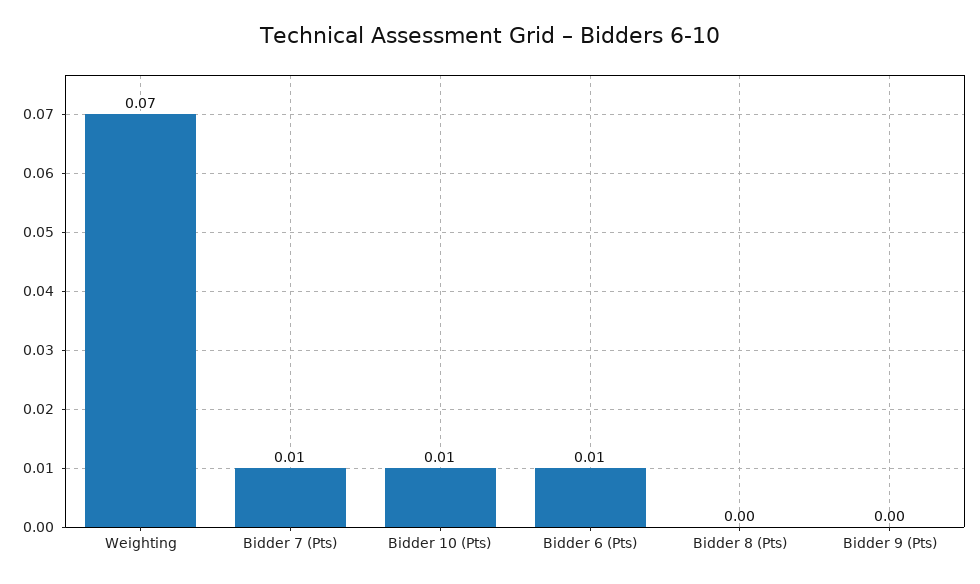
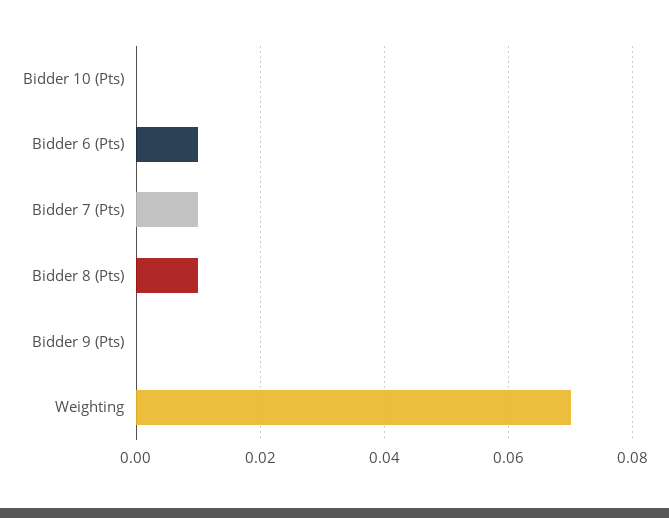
  {
    "Weighting": 0.07,
    "Bidder 7 (Pts)": 0.01,
-   "Bidder 10 (Pts)": 0.01,
+   "Bidder 10 (Pts)": 0,
    "Bidder 6 (Pts)": 0.01,
-   "Bidder 8 (Pts)": 0,
+   "Bidder 8 (Pts)": 0.01,
    "Bidder 9 (Pts)": 0
  }

